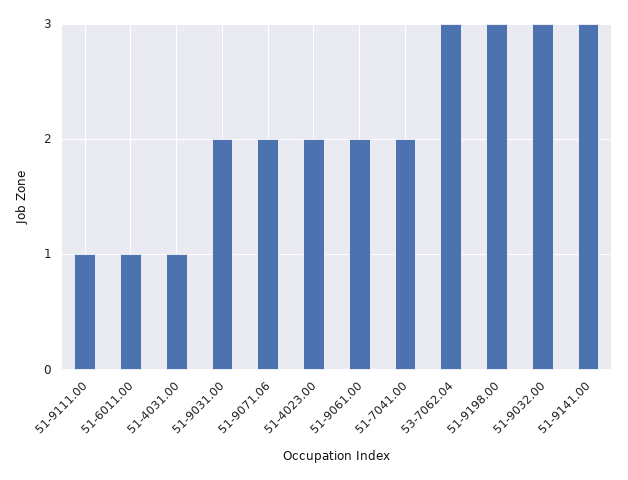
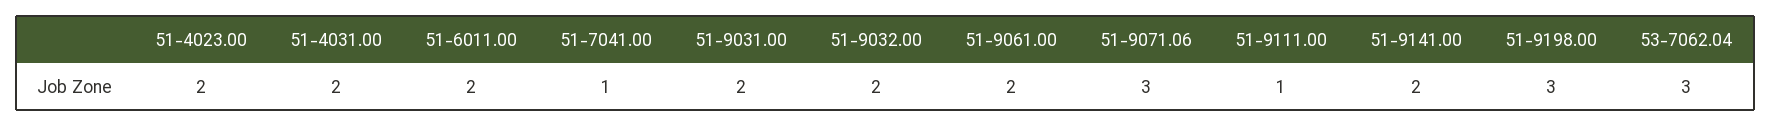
  {
    "51-9111.00": 1,
-   "51-6011.00": 1,
+   "51-6011.00": 2,
-   "51-4031.00": 1,
+   "51-4031.00": 2,
    "51-9031.00": 2,
-   "51-9071.06": 2,
+   "51-9071.06": 3,
    "51-4023.00": 2,
    "51-9061.00": 2,
-   "51-7041.00": 2,
+   "51-7041.00": 1,
    "53-7062.04": 3,
    "51-9198.00": 3,
-   "51-9032.00": 3,
+   "51-9032.00": 2,
-   "51-9141.00": 3
+   "51-9141.00": 2
  }

